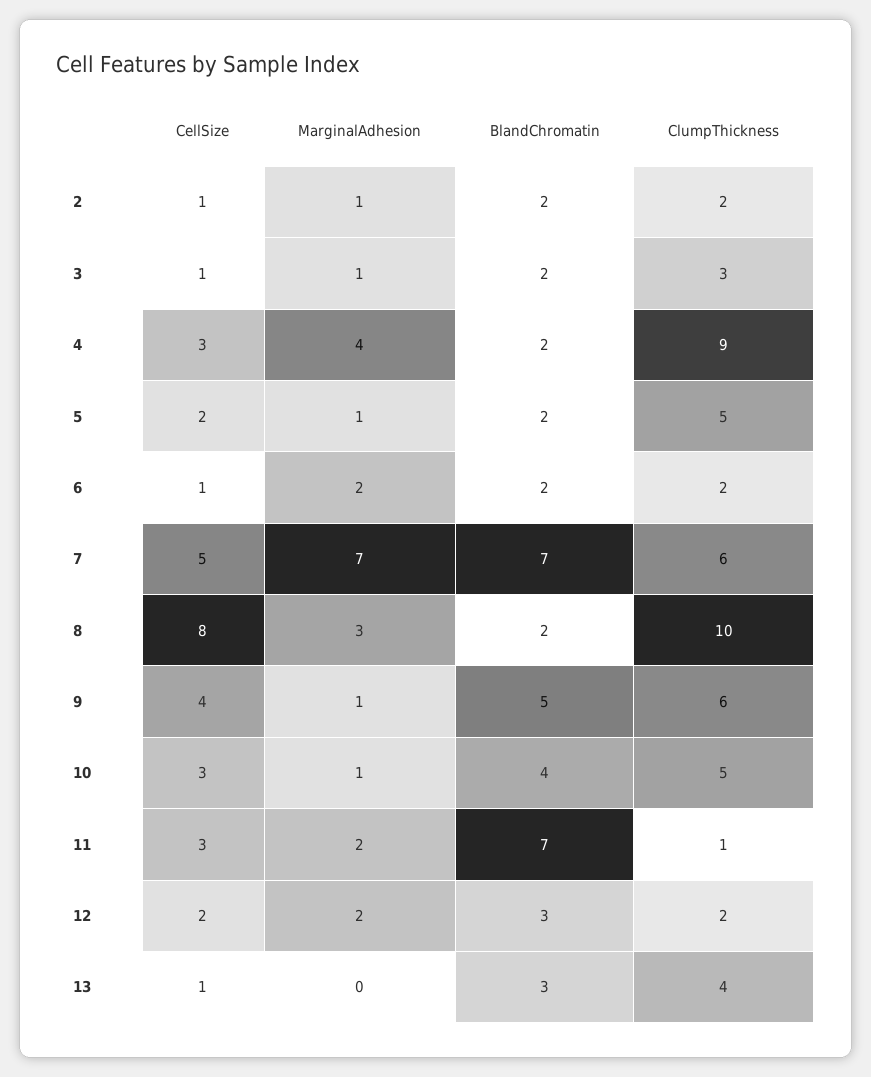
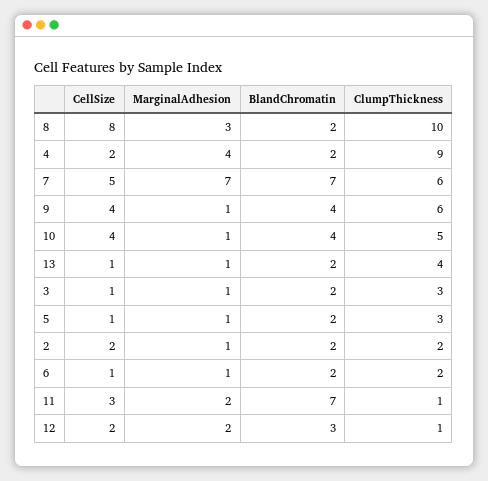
  {
    "CellSize": {
-     "2": 1,
+     "2": 2,
      "3": 1,
-     "4": 3,
+     "4": 2,
-     "5": 2,
+     "5": 1,
      "6": 1,
      "7": 5,
      "8": 8,
      "9": 4,
-     "10": 3,
+     "10": 4,
      "11": 3,
      "12": 2,
      "13": 1
    },
    "MarginalAdhesion": {
      "2": 1,
      "3": 1,
      "4": 4,
      "5": 1,
-     "6": 2,
+     "6": 1,
      "7": 7,
      "8": 3,
      "9": 1,
      "10": 1,
      "11": 2,
      "12": 2,
-     "13": 0
+     "13": 1
    },
    "BlandChromatin": {
      "2": 2,
      "3": 2,
      "4": 2,
      "5": 2,
      "6": 2,
      "7": 7,
      "8": 2,
-     "9": 5,
+     "9": 4,
      "10": 4,
      "11": 7,
      "12": 3,
-     "13": 3
+     "13": 2
    },
    "ClumpThickness": {
      "2": 2,
      "3": 3,
      "4": 9,
-     "5": 5,
+     "5": 3,
      "6": 2,
      "7": 6,
      "8": 10,
      "9": 6,
      "10": 5,
      "11": 1,
-     "12": 2,
+     "12": 1,
      "13": 4
    }
  }

